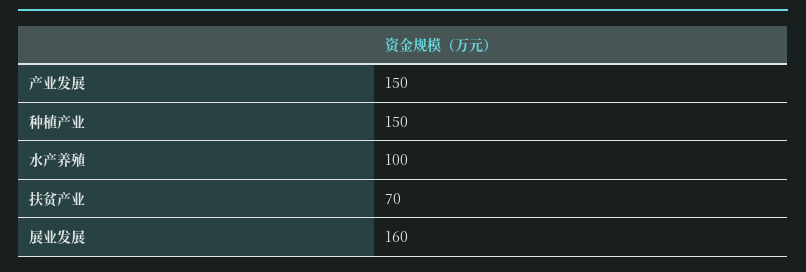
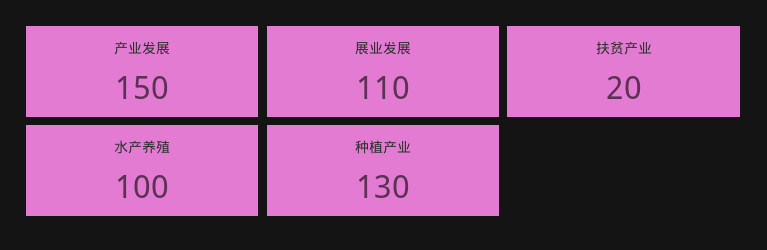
  {
    "产业发展": 150,
-   "种植产业": 150,
+   "种植产业": 130,
    "水产养殖": 100,
-   "扶贫产业": 70,
+   "扶贫产业": 20,
-   "展业发展": 160
+   "展业发展": 110
  }

